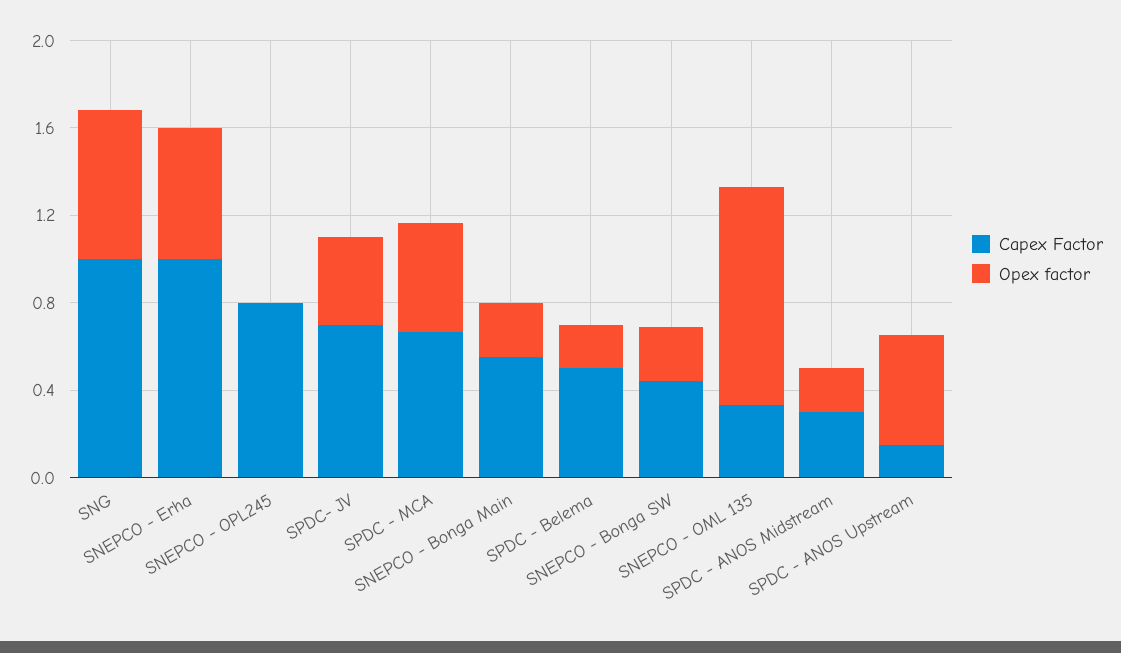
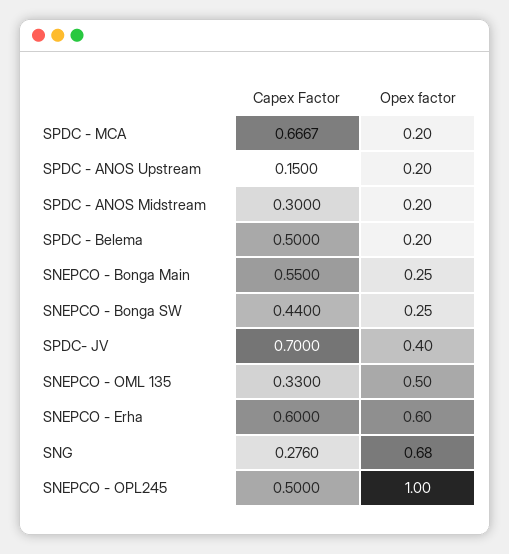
  {
    "Capex Factor": {
-     "SNG": 1,
+     "SNG": 0.276,
-     "SNEPCO - Erha": 1,
+     "SNEPCO - Erha": 0.6,
-     "SNEPCO - OPL245": 0.8,
+     "SNEPCO - OPL245": 0.5,
      "SPDC- JV": 0.7,
      "SPDC - MCA": 0.6667,
      "SNEPCO - Bonga Main": 0.55,
      "SPDC - Belema": 0.5,
      "SNEPCO - Bonga SW": 0.44,
      "SNEPCO - OML 135": 0.33,
      "SPDC - ANOS Midstream": 0.3,
      "SPDC - ANOS Upstream": 0.15
    },
    "Opex factor": {
      "SNG": 0.68,
      "SNEPCO - Erha": 0.6,
-     "SNEPCO - OPL245": 0,
+     "SNEPCO - OPL245": 1,
      "SPDC- JV": 0.4,
-     "SPDC - MCA": 0.5,
+     "SPDC - MCA": 0.2,
      "SNEPCO - Bonga Main": 0.25,
      "SPDC - Belema": 0.2,
      "SNEPCO - Bonga SW": 0.25,
-     "SNEPCO - OML 135": 1,
+     "SNEPCO - OML 135": 0.5,
      "SPDC - ANOS Midstream": 0.2,
-     "SPDC - ANOS Upstream": 0.5
+     "SPDC - ANOS Upstream": 0.2
    }
  }

